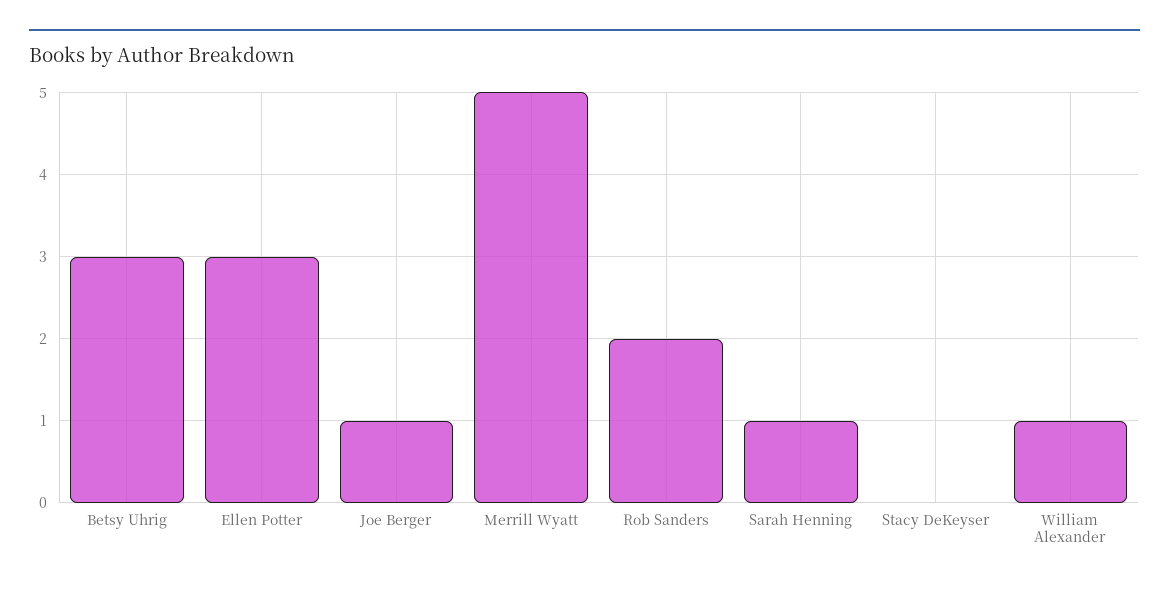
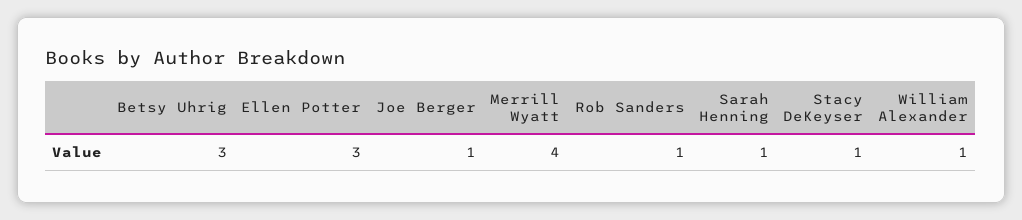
  {
    "Betsy Uhrig": 3,
    "Ellen Potter": 3,
    "Joe Berger": 1,
-   "Merrill Wyatt": 5,
+   "Merrill Wyatt": 4,
-   "Rob Sanders": 2,
+   "Rob Sanders": 1,
    "Sarah Henning": 1,
-   "Stacy DeKeyser": 0,
+   "Stacy DeKeyser": 1,
    "William Alexander": 1
  }

